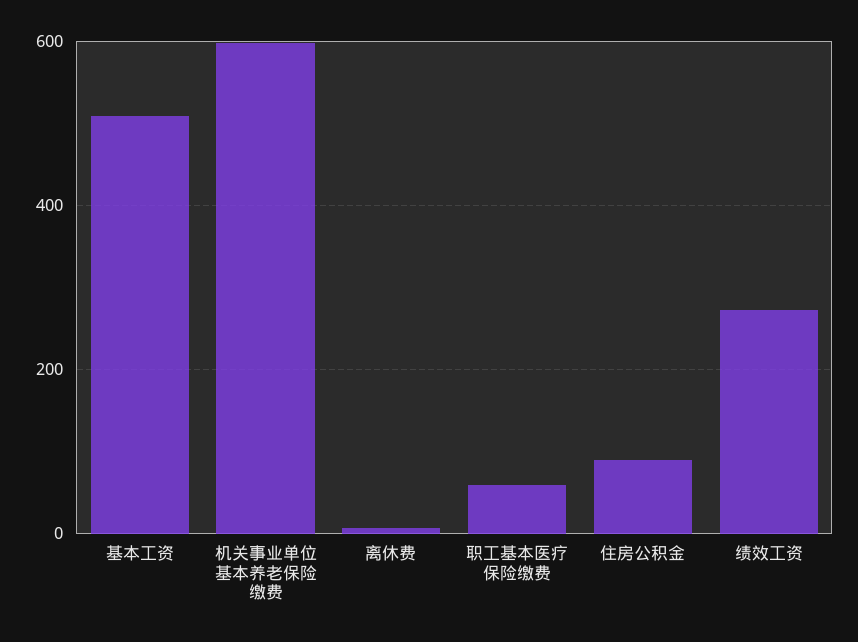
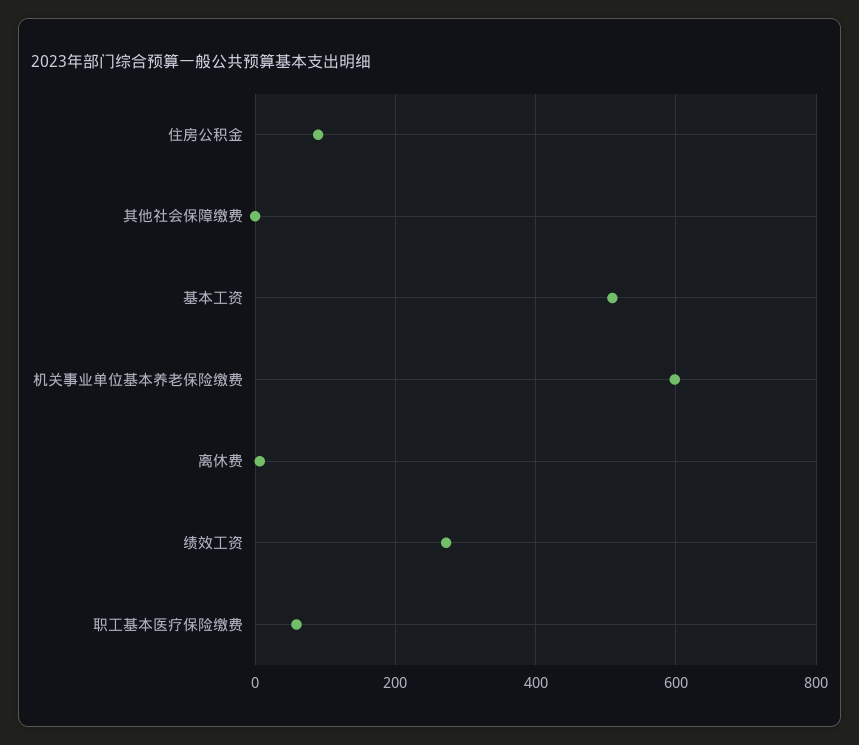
  {
    "基本工资": 500,
    "机关事业单位基本养老保险缴费": 600,
    "离休费": 0,
    "职工基本医疗保险缴费": 60,
    "住房公积金": 80,
-   "绩效工资": 280
+   "绩效工资": 280,
+   "其他社会保障缴费": 0
  }

